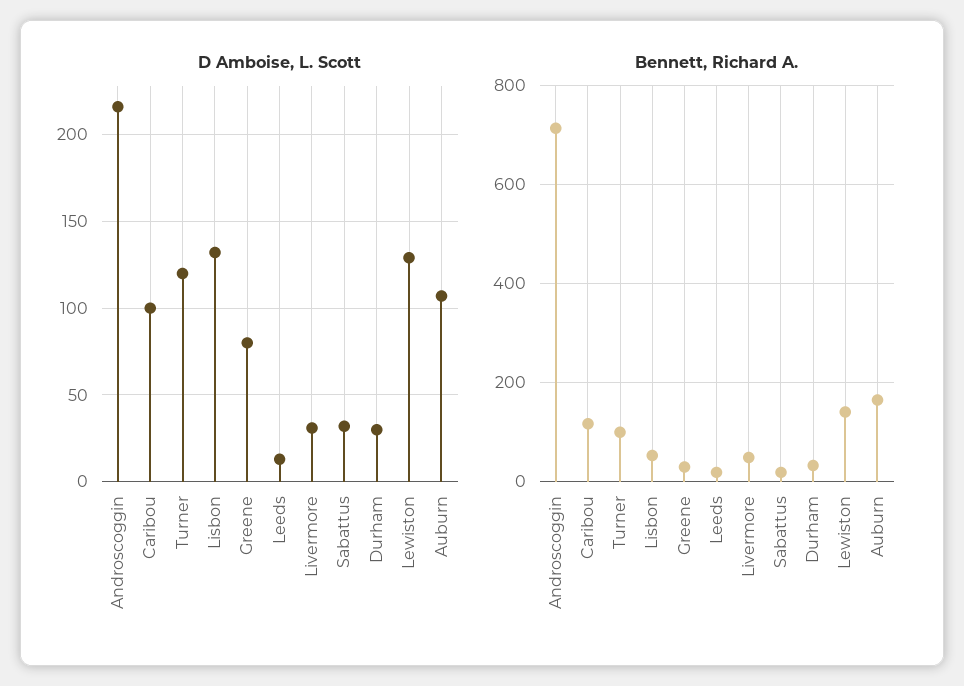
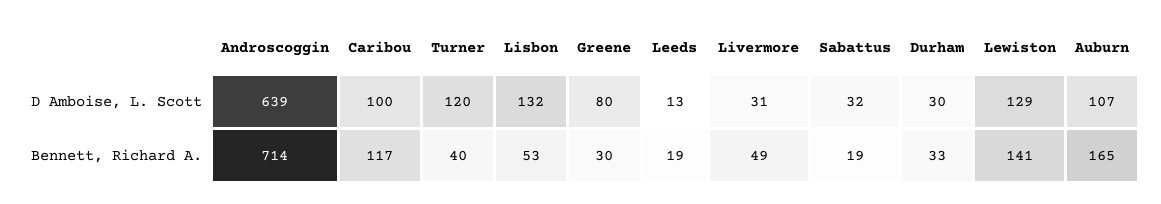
  {
    "D Amboise, L. Scott": {
-     "Androscoggin": 215,
+     "Androscoggin": 639,
      "Caribou": 100,
      "Turner": 120,
      "Lisbon": 132,
      "Greene": 80,
      "Leeds": 13,
      "Livermore": 31,
      "Sabattus": 32,
      "Durham": 30,
      "Lewiston": 129,
      "Auburn": 107
    },
    "Bennett, Richard A.": {
      "Androscoggin": 714,
      "Caribou": 117,
-     "Turner": 100,
+     "Turner": 40,
      "Lisbon": 53,
      "Greene": 30,
      "Leeds": 19,
      "Livermore": 49,
      "Sabattus": 19,
      "Durham": 33,
      "Lewiston": 141,
      "Auburn": 165
    }
  }

